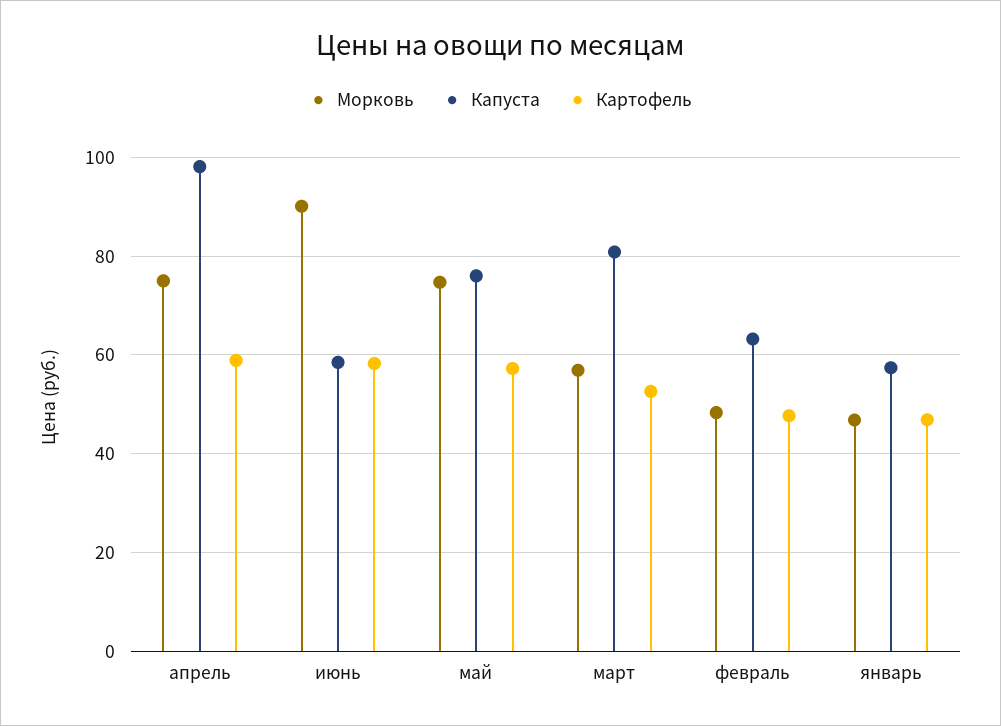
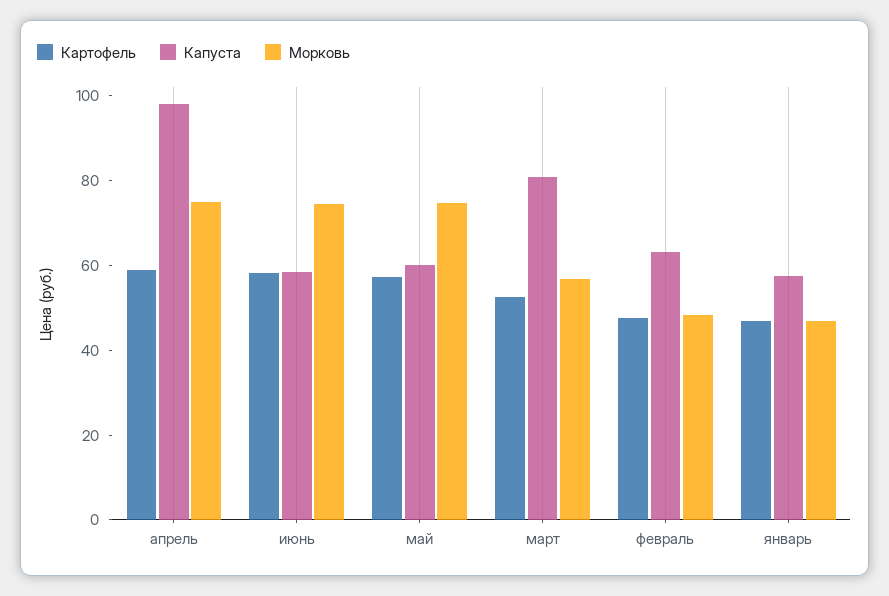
  {
    "Морковь": {
      "апрель": 74,
-     "июнь": 90,
+     "июнь": 75,
      "май": 74,
      "март": 56,
      "февраль": 48,
      "январь": 46
    },
    "Капуста": {
      "апрель": 98,
      "июнь": 58,
-     "май": 76,
+     "май": 60,
      "март": 80,
      "февраль": 64,
      "январь": 58
    },
    "Картофель": {
      "апрель": 58,
      "июнь": 58,
      "май": 58,
      "март": 52,
      "февраль": 48,
      "январь": 46
    }
  }

